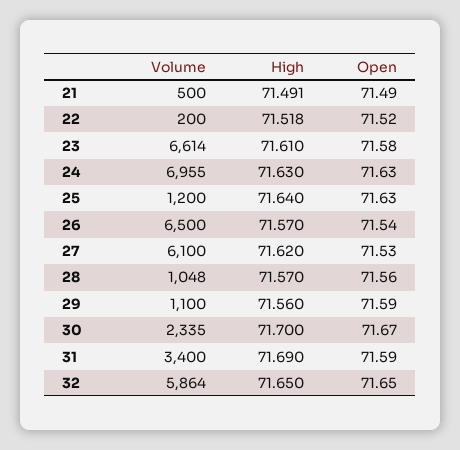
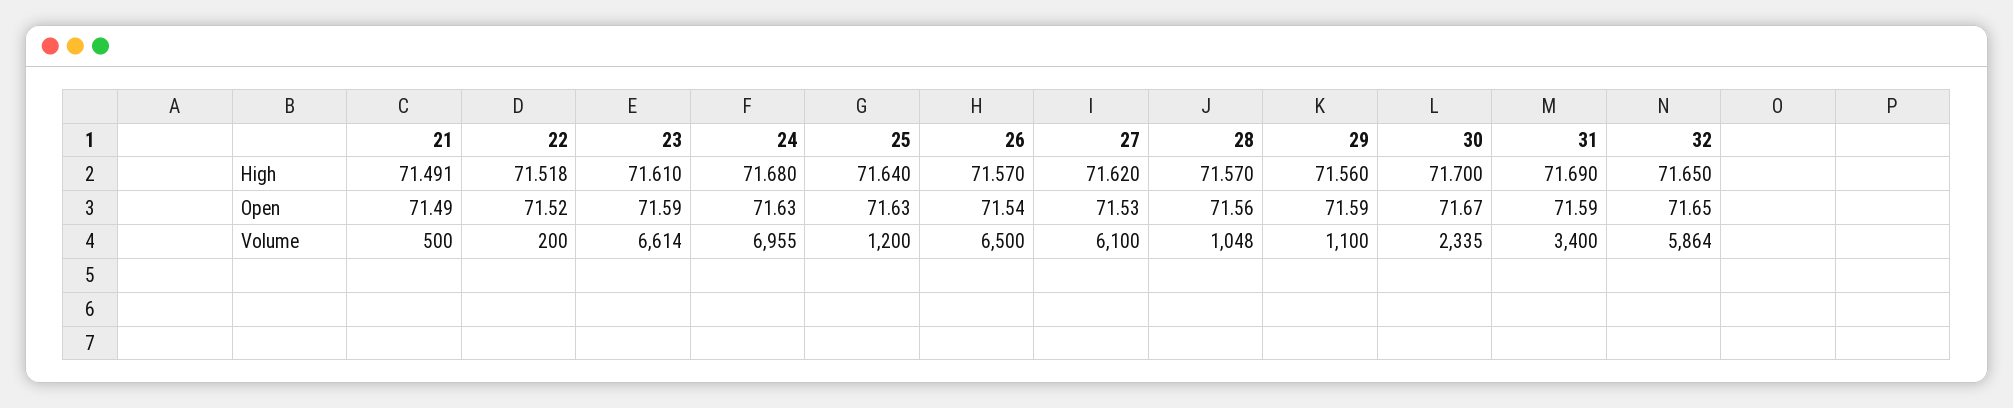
  {
    "Volume": {
      "21": 500,
      "22": 200,
      "23": 6614,
      "24": 6955,
      "25": 1200,
      "26": 6500,
      "27": 6100,
      "28": 1048,
      "29": 1100,
      "30": 2335,
      "31": 3400,
      "32": 5864
    },
    "High": {
      "21": 71.491,
      "22": 71.518,
      "23": 71.61,
-     "24": 71.63,
+     "24": 71.68,
      "25": 71.64,
      "26": 71.57,
      "27": 71.62,
      "28": 71.57,
      "29": 71.56,
      "30": 71.7,
      "31": 71.69,
      "32": 71.65
    },
    "Open": {
      "21": 71.49,
      "22": 71.52,
-     "23": 71.58,
+     "23": 71.59,
      "24": 71.63,
      "25": 71.63,
      "26": 71.54,
      "27": 71.53,
      "28": 71.56,
      "29": 71.59,
      "30": 71.67,
      "31": 71.59,
      "32": 71.65
    }
  }

